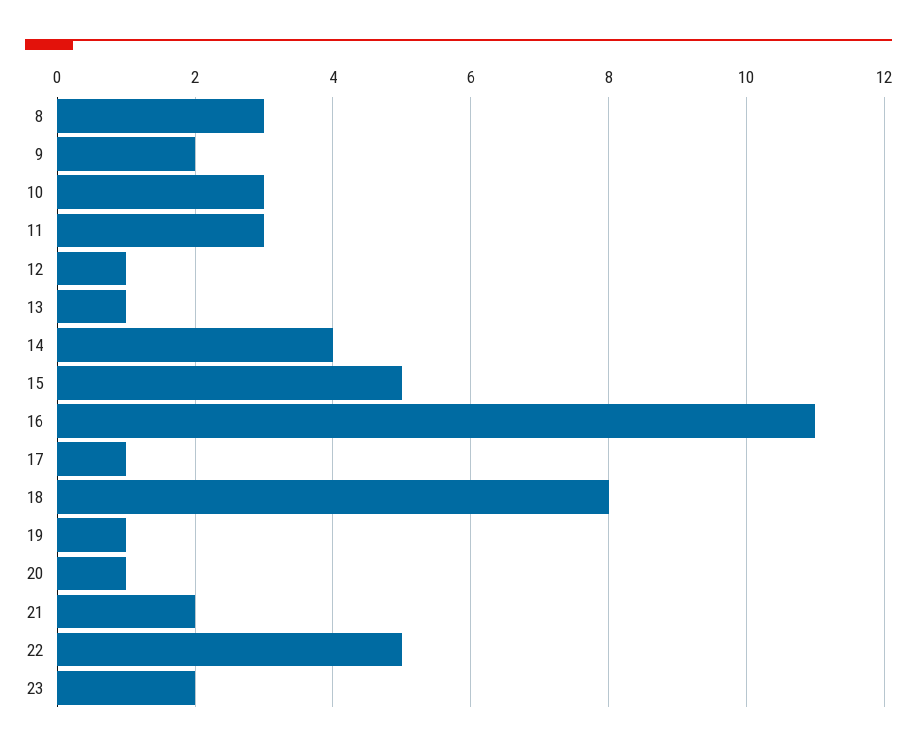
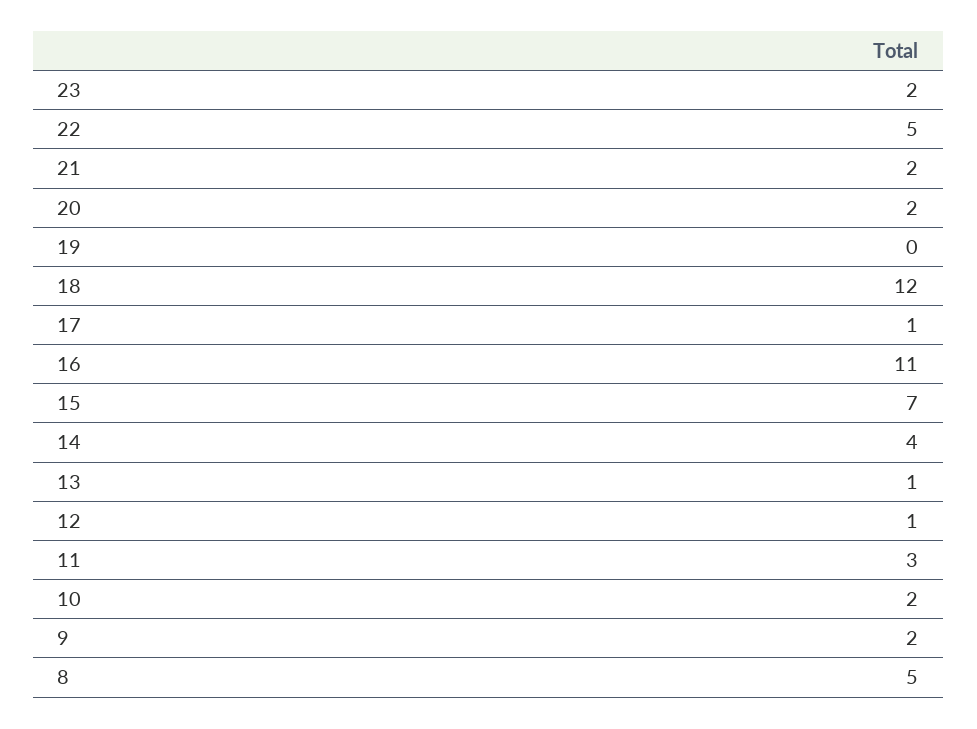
  {
-   "8": 3,
+   "8": 5,
    "9": 2,
-   "10": 3,
+   "10": 2,
    "11": 3,
    "12": 1,
    "13": 1,
    "14": 4,
-   "15": 5,
+   "15": 7,
    "16": 11,
    "17": 1,
-   "18": 8,
+   "18": 12,
-   "19": 1,
+   "19": 0,
-   "20": 1,
+   "20": 2,
    "21": 2,
    "22": 5,
    "23": 2
  }

